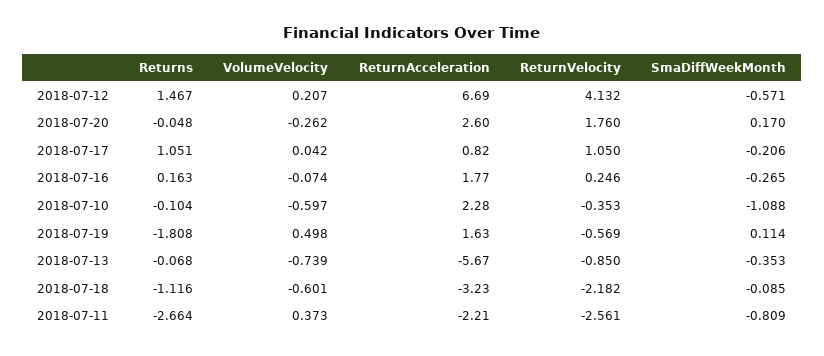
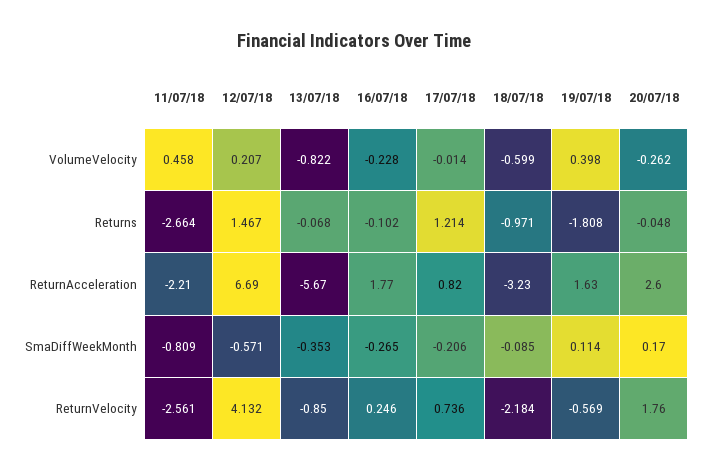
  {
    "Returns": {
      "2018-07-12": 1.467,
      "2018-07-20": -0.048,
-     "2018-07-17": 1.051,
+     "2018-07-17": 1.214,
-     "2018-07-16": 0.163,
+     "2018-07-16": -0.102,
-     "2018-07-10": -0.104,
      "2018-07-19": -1.808,
      "2018-07-13": -0.068,
-     "2018-07-18": -1.116,
+     "2018-07-18": -0.971,
      "2018-07-11": -2.664
    },
    "VolumeVelocity": {
      "2018-07-12": 0.207,
      "2018-07-20": -0.262,
-     "2018-07-17": 0.042,
+     "2018-07-17": -0.014,
-     "2018-07-16": -0.074,
+     "2018-07-16": -0.228,
-     "2018-07-10": -0.597,
-     "2018-07-19": 0.498,
+     "2018-07-19": 0.398,
-     "2018-07-13": -0.739,
+     "2018-07-13": -0.822,
-     "2018-07-18": -0.601,
+     "2018-07-18": -0.599,
-     "2018-07-11": 0.373
+     "2018-07-11": 0.458
    },
    "ReturnAcceleration": {
      "2018-07-12": 6.69,
      "2018-07-20": 2.6,
      "2018-07-17": 0.82,
      "2018-07-16": 1.77,
-     "2018-07-10": 2.28,
      "2018-07-19": 1.63,
      "2018-07-13": -5.67,
      "2018-07-18": -3.23,
      "2018-07-11": -2.21
    },
    "ReturnVelocity": {
      "2018-07-12": 4.132,
      "2018-07-20": 1.76,
-     "2018-07-17": 1.05,
+     "2018-07-17": 0.736,
      "2018-07-16": 0.246,
-     "2018-07-10": -0.353,
      "2018-07-19": -0.569,
      "2018-07-13": -0.85,
-     "2018-07-18": -2.182,
+     "2018-07-18": -2.184,
      "2018-07-11": -2.561
    },
    "SmaDiffWeekMonth": {
      "2018-07-12": -0.571,
      "2018-07-20": 0.17,
      "2018-07-17": -0.206,
      "2018-07-16": -0.265,
-     "2018-07-10": -1.088,
      "2018-07-19": 0.114,
      "2018-07-13": -0.353,
      "2018-07-18": -0.085,
      "2018-07-11": -0.809
    }
  }

